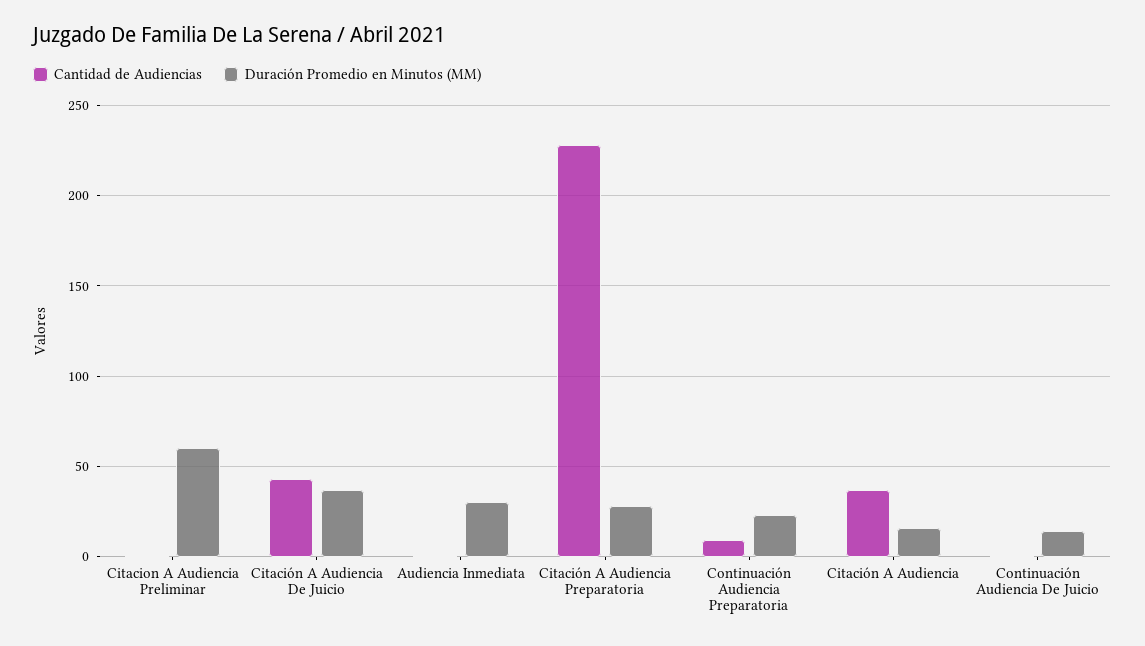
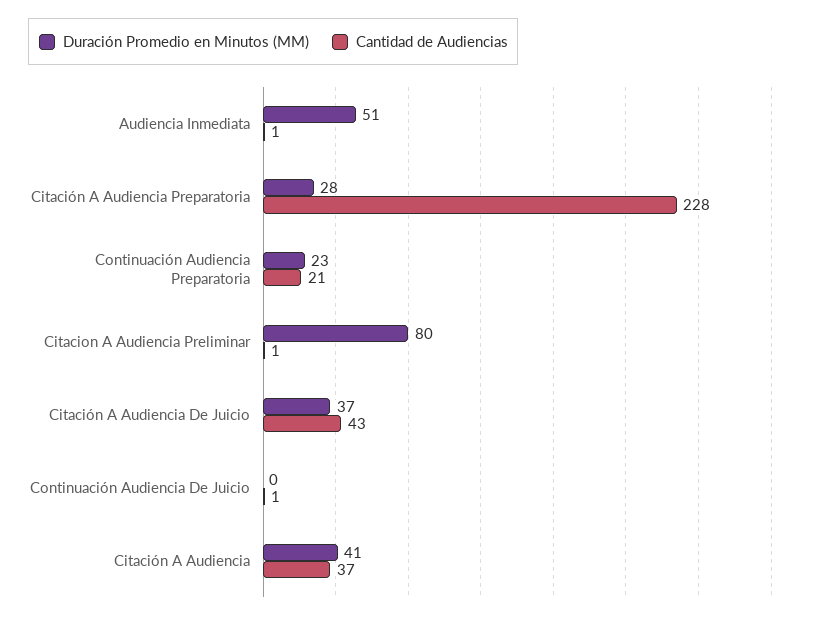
  {
    "Cantidad de Audiencias": {
      "Citacion A Audiencia Preliminar": 1,
      "Citación A Audiencia De Juicio": 43,
      "Audiencia Inmediata": 1,
      "Citación A Audiencia Preparatoria": 228,
-     "Continuación Audiencia Preparatoria": 10,
+     "Continuación Audiencia Preparatoria": 21,
      "Citación A Audiencia": 37,
      "Continuación Audiencia De Juicio": 1
    },
    "Duración Promedio en Minutos (MM)": {
-     "Citacion A Audiencia Preliminar": 60,
+     "Citacion A Audiencia Preliminar": 80,
      "Citación A Audiencia De Juicio": 37,
-     "Audiencia Inmediata": 30,
+     "Audiencia Inmediata": 51,
      "Citación A Audiencia Preparatoria": 28,
      "Continuación Audiencia Preparatoria": 23,
-     "Citación A Audiencia": 15,
+     "Citación A Audiencia": 41,
-     "Continuación Audiencia De Juicio": 15
+     "Continuación Audiencia De Juicio": 0
    }
  }

